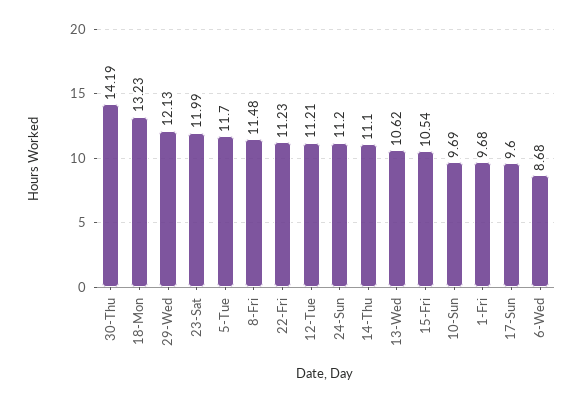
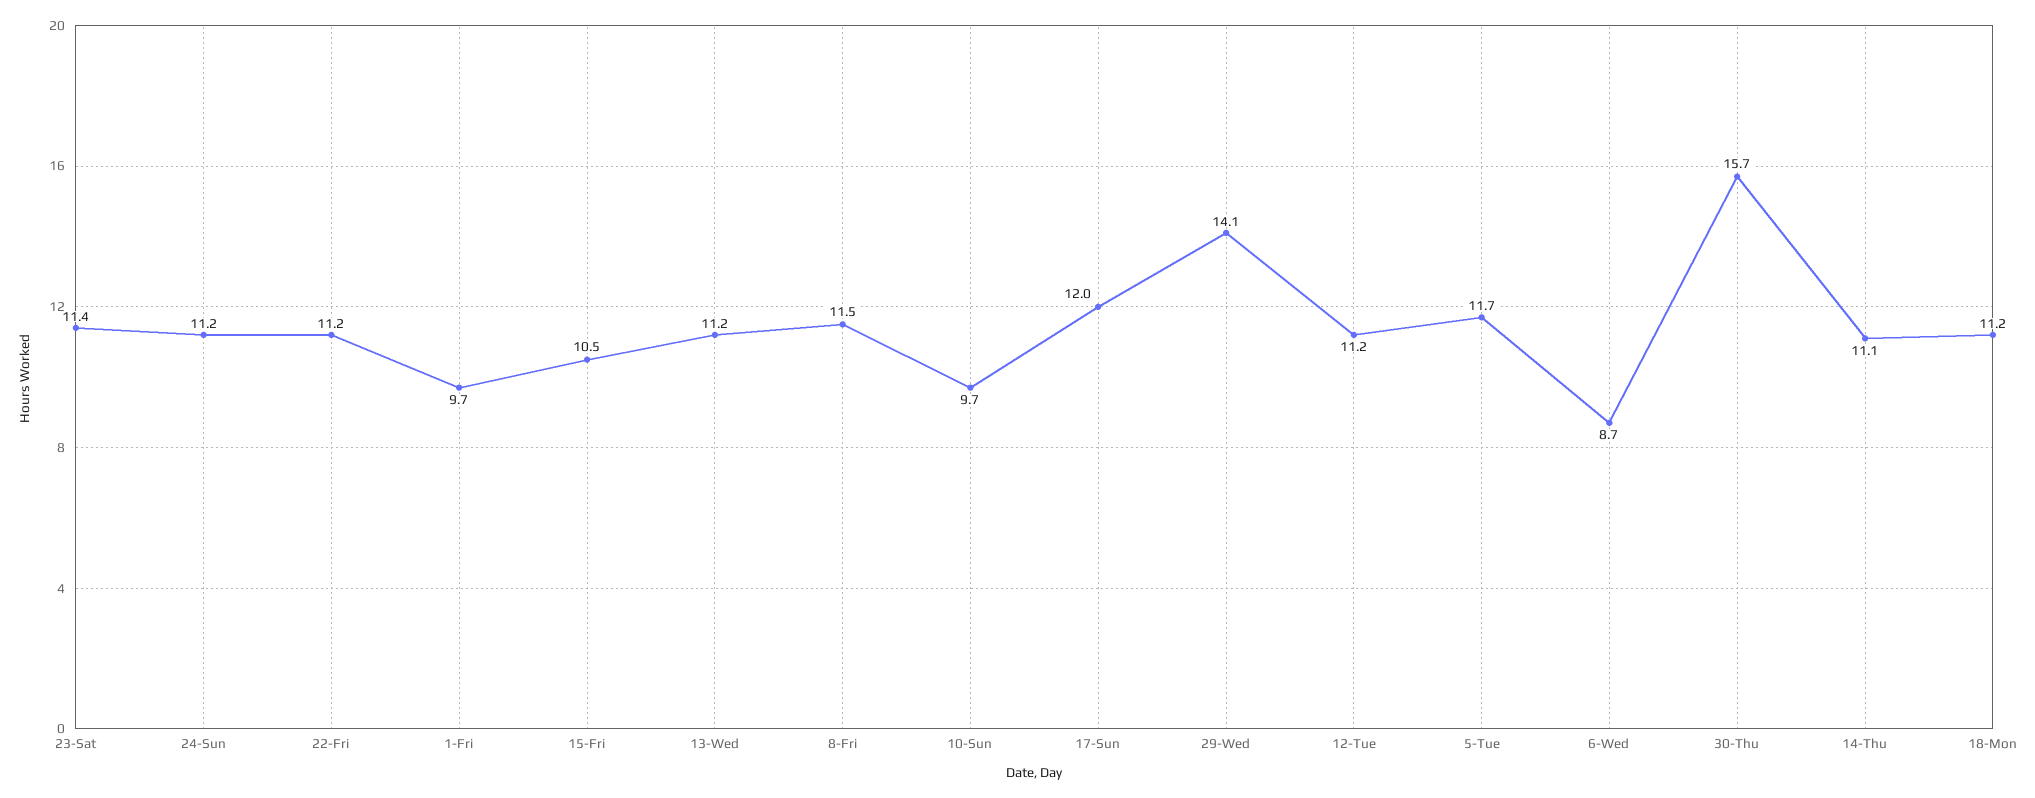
  {
-   "30-Thu": 14.19,
+   "30-Thu": 15.7,
-   "18-Mon": 13.23,
+   "18-Mon": 11.2,
-   "29-Wed": 12.13,
+   "29-Wed": 14.1,
-   "23-Sat": 11.99,
+   "23-Sat": 11.4,
    "5-Tue": 11.7,
    "8-Fri": 11.48,
    "22-Fri": 11.23,
    "12-Tue": 11.21,
    "24-Sun": 11.2,
    "14-Thu": 11.1,
-   "13-Wed": 10.62,
+   "13-Wed": 11.2,
    "15-Fri": 10.54,
    "10-Sun": 9.69,
    "1-Fri": 9.68,
-   "17-Sun": 9.6,
+   "17-Sun": 12,
    "6-Wed": 8.68
  }

